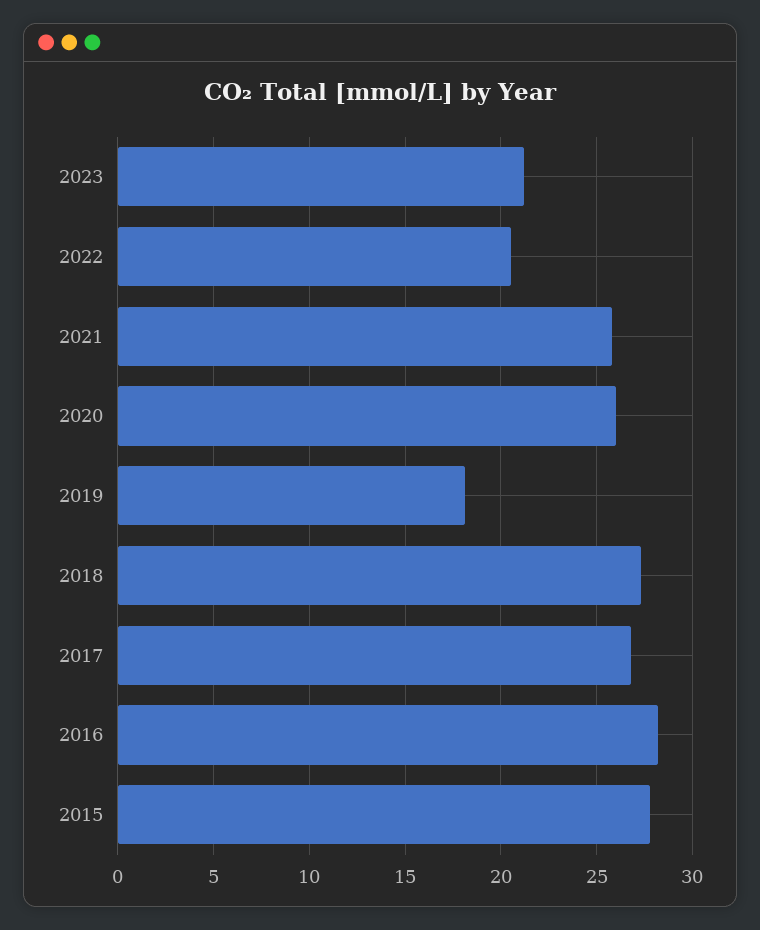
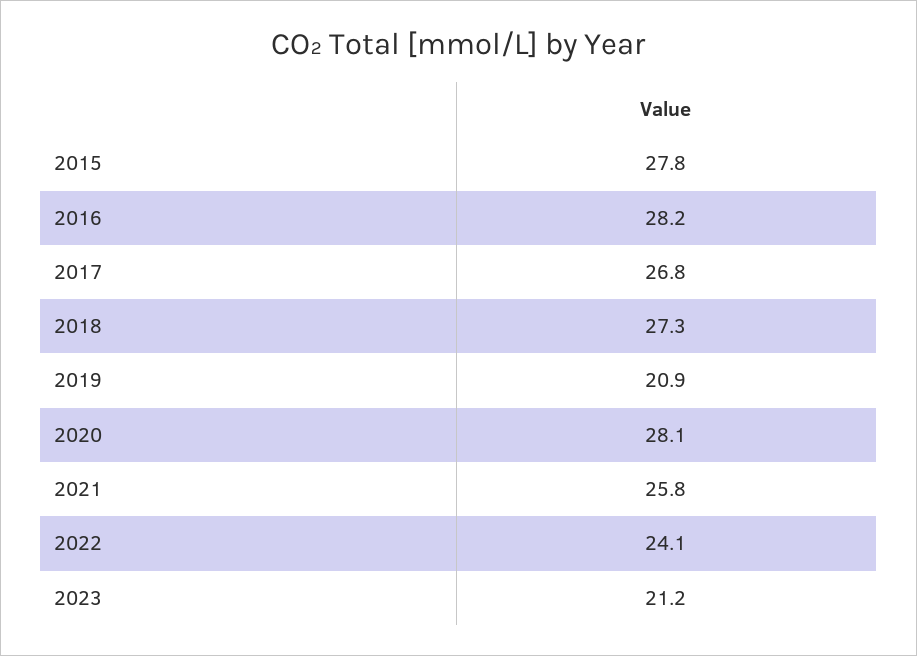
  {
    "2023": 21.2,
-   "2022": 20.5,
+   "2022": 24.1,
    "2021": 25.8,
-   "2020": 26,
+   "2020": 28.1,
-   "2019": 18,
+   "2019": 20.9,
    "2018": 27.3,
    "2017": 26.8,
    "2016": 28.2,
    "2015": 27.8
  }

